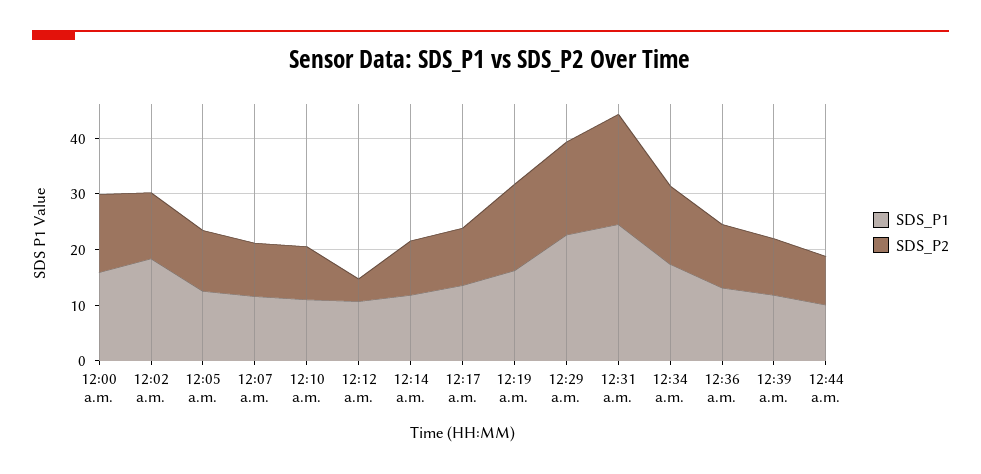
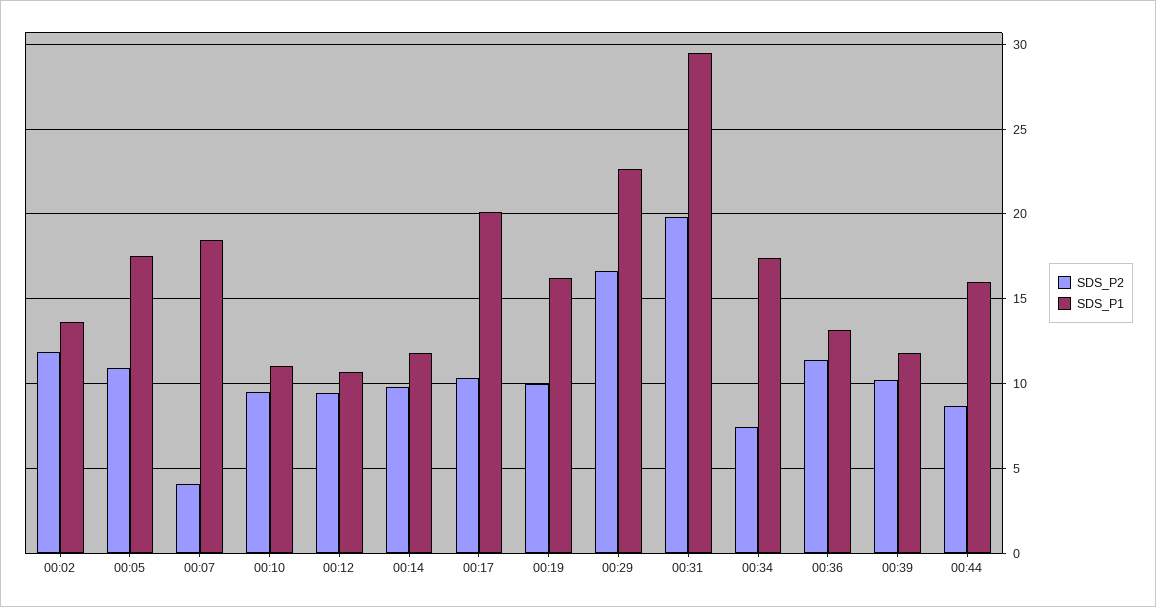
  {
    "SDS_P1": {
-     "12:00 a.m.": 16,
-     "12:02 a.m.": 18,
+     "12:02 a.m.": 13.5,
-     "12:05 a.m.": 12,
+     "12:05 a.m.": 17.5,
-     "12:07 a.m.": 12,
+     "12:07 a.m.": 18.5,
      "12:10 a.m.": 11,
      "12:12 a.m.": 10.5,
      "12:14 a.m.": 12,
-     "12:17 a.m.": 14,
+     "12:17 a.m.": 20,
      "12:19 a.m.": 16,
      "12:29 a.m.": 22.5,
-     "12:31 a.m.": 24,
+     "12:31 a.m.": 29.5,
      "12:34 a.m.": 17.5,
      "12:36 a.m.": 13,
      "12:39 a.m.": 12,
-     "12:44 a.m.": 10
+     "12:44 a.m.": 16
    },
    "SDS_P2": {
-     "12:00 a.m.": 14,
      "12:02 a.m.": 12,
      "12:05 a.m.": 11,
-     "12:07 a.m.": 10,
+     "12:07 a.m.": 4,
      "12:10 a.m.": 9.5,
-     "12:12 a.m.": 4,
+     "12:12 a.m.": 9.5,
      "12:14 a.m.": 10,
      "12:17 a.m.": 10.5,
-     "12:19 a.m.": 16,
+     "12:19 a.m.": 10,
      "12:29 a.m.": 16.5,
      "12:31 a.m.": 20,
-     "12:34 a.m.": 14,
+     "12:34 a.m.": 7.5,
      "12:36 a.m.": 11.5,
      "12:39 a.m.": 10,
      "12:44 a.m.": 8.5
    }
  }

